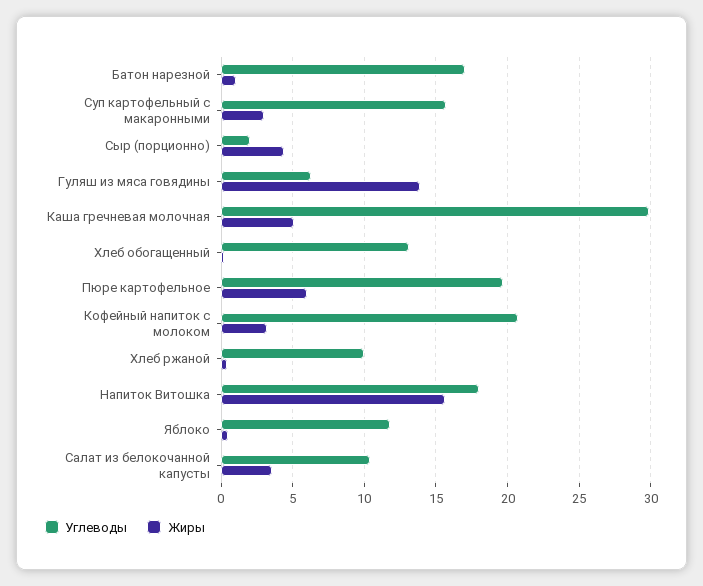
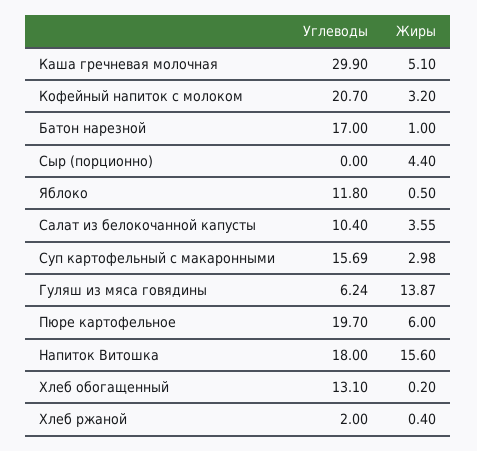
  {
    "Углеводы": {
      "Батон нарезной": 17,
      "Суп картофельный с макаронными": 15.69,
-     "Сыр (порционно)": 2,
+     "Сыр (порционно)": 0,
      "Гуляш из мяса говядины": 6.24,
      "Каша гречневая молочная": 29.9,
      "Хлеб обогащенный": 13.1,
      "Пюре картофельное": 19.7,
      "Кофейный напиток с молоком": 20.7,
-     "Хлеб ржаной": 10,
+     "Хлеб ржаной": 2,
      "Напиток Витошка": 18,
      "Яблоко": 11.8,
      "Салат из белокочанной капусты": 10.4
    },
    "Жиры": {
      "Батон нарезной": 1,
      "Суп картофельный с макаронными": 2.98,
      "Сыр (порционно)": 4.4,
      "Гуляш из мяса говядины": 13.87,
      "Каша гречневая молочная": 5.1,
      "Хлеб обогащенный": 0.2,
      "Пюре картофельное": 6,
      "Кофейный напиток с молоком": 3.2,
      "Хлеб ржаной": 0.4,
      "Напиток Витошка": 15.6,
      "Яблоко": 0.5,
      "Салат из белокочанной капусты": 3.55
    }
  }

